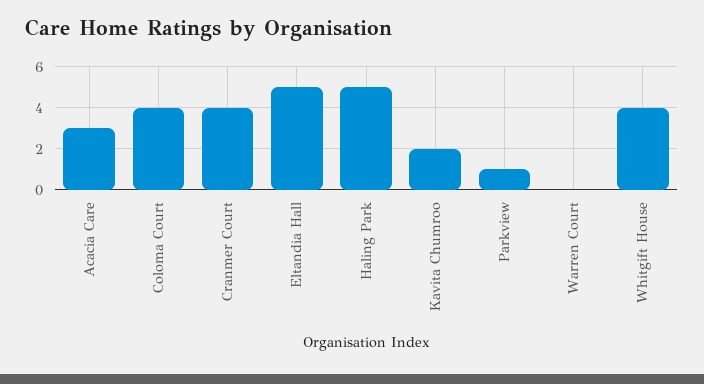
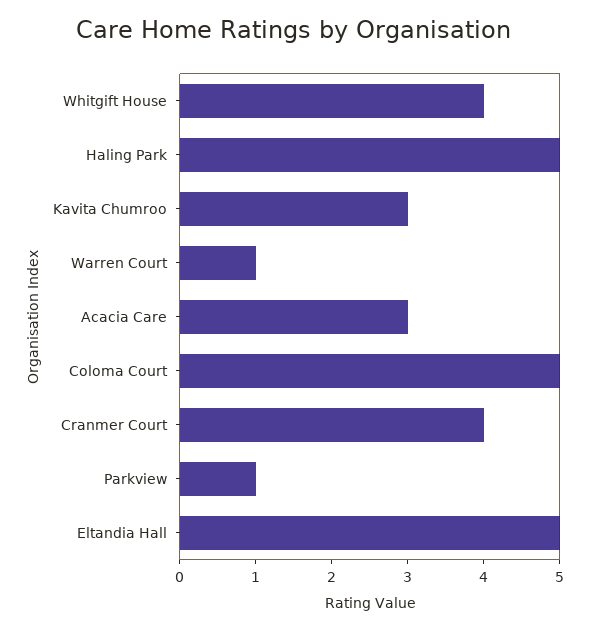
  {
    "Acacia Care": 3,
-   "Coloma Court": 4,
+   "Coloma Court": 5,
    "Cranmer Court": 4,
    "Eltandia Hall": 5,
    "Haling Park": 5,
-   "Kavita Chumroo": 2,
+   "Kavita Chumroo": 3,
    "Parkview": 1,
-   "Warren Court": 0,
+   "Warren Court": 1,
    "Whitgift House": 4
  }

